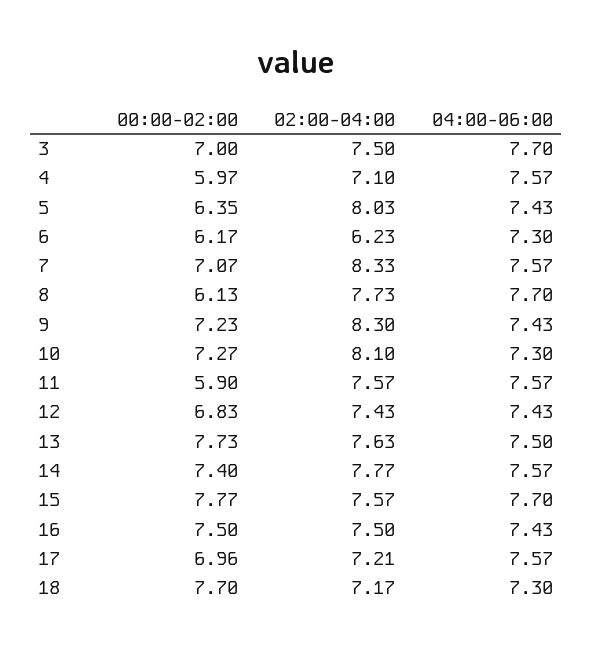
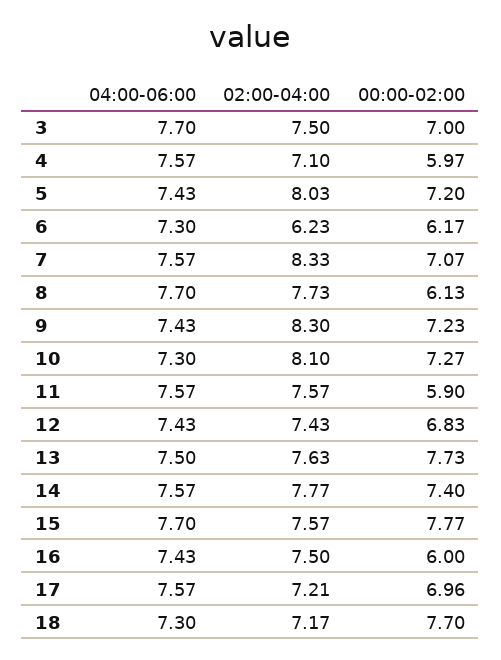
  {
    "00:00-02:00": {
      "3": 7,
      "4": 5.97,
-     "5": 6.35,
+     "5": 7.2,
      "6": 6.17,
      "7": 7.07,
      "8": 6.13,
      "9": 7.23,
      "10": 7.27,
      "11": 5.9,
      "12": 6.83,
      "13": 7.73,
      "14": 7.4,
      "15": 7.77,
-     "16": 7.5,
+     "16": 6,
      "17": 6.96,
      "18": 7.7
    },
    "02:00-04:00": {
      "3": 7.5,
      "4": 7.1,
      "5": 8.03,
      "6": 6.23,
      "7": 8.33,
      "8": 7.73,
      "9": 8.3,
      "10": 8.1,
      "11": 7.57,
      "12": 7.43,
      "13": 7.63,
      "14": 7.77,
      "15": 7.57,
      "16": 7.5,
      "17": 7.21,
      "18": 7.17
    },
    "04:00-06:00": {
      "3": 7.7,
      "4": 7.57,
      "5": 7.43,
      "6": 7.3,
      "7": 7.57,
      "8": 7.7,
      "9": 7.43,
      "10": 7.3,
      "11": 7.57,
      "12": 7.43,
      "13": 7.5,
      "14": 7.57,
      "15": 7.7,
      "16": 7.43,
      "17": 7.57,
      "18": 7.3
    }
  }

